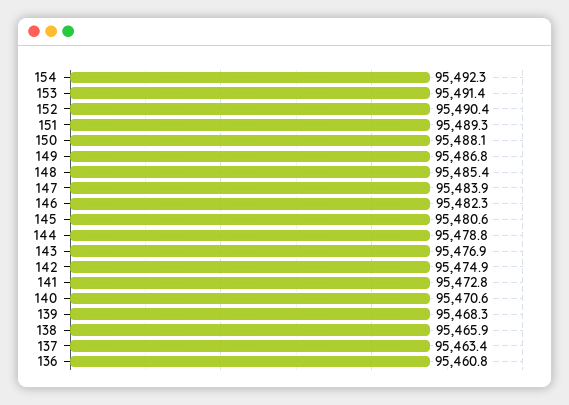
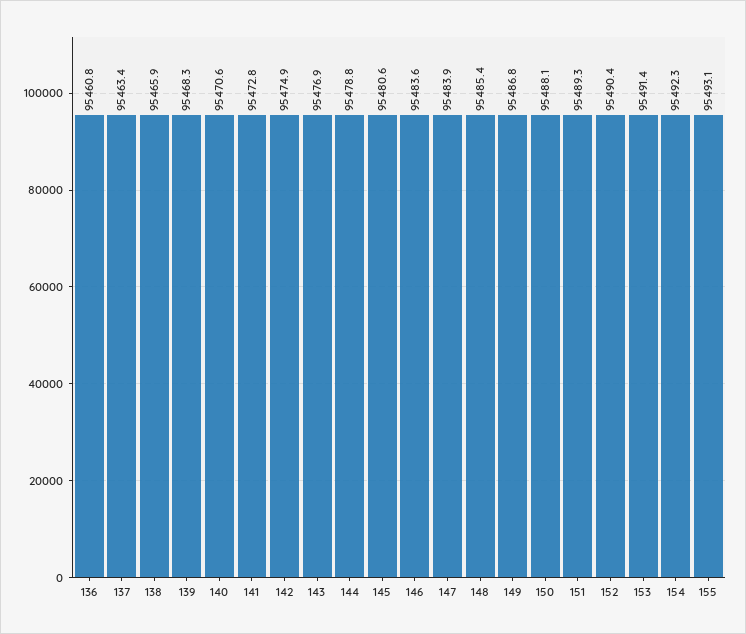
  {
    "154": 95492.3,
    "153": 95491.4,
    "152": 95490.4,
    "151": 95489.3,
    "150": 95488.1,
    "149": 95486.8,
    "148": 95485.4,
    "147": 95483.9,
-   "146": 95482.3,
+   "146": 95483.6,
    "145": 95480.6,
    "144": 95478.8,
    "143": 95476.9,
    "142": 95474.9,
    "141": 95472.8,
    "140": 95470.6,
    "139": 95468.3,
    "138": 95465.9,
    "137": 95463.4,
-   "136": 95460.8
+   "136": 95460.8,
+   "155": 95493.1
  }

